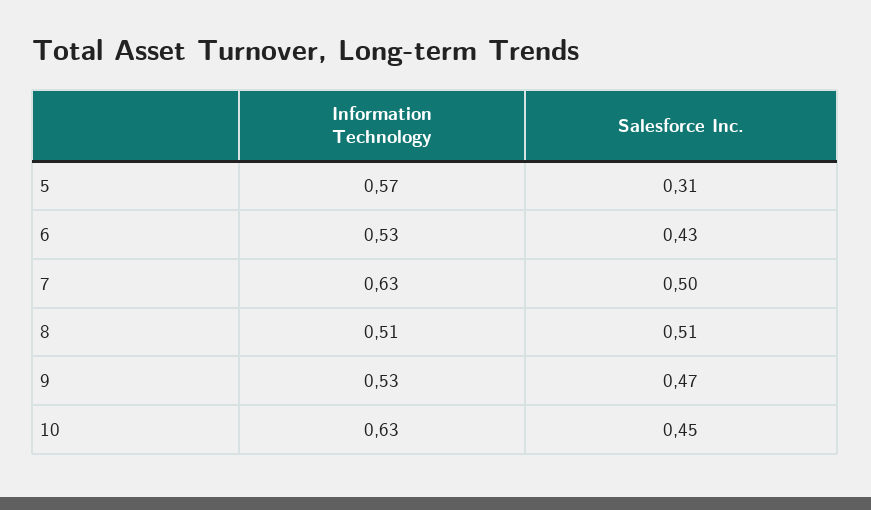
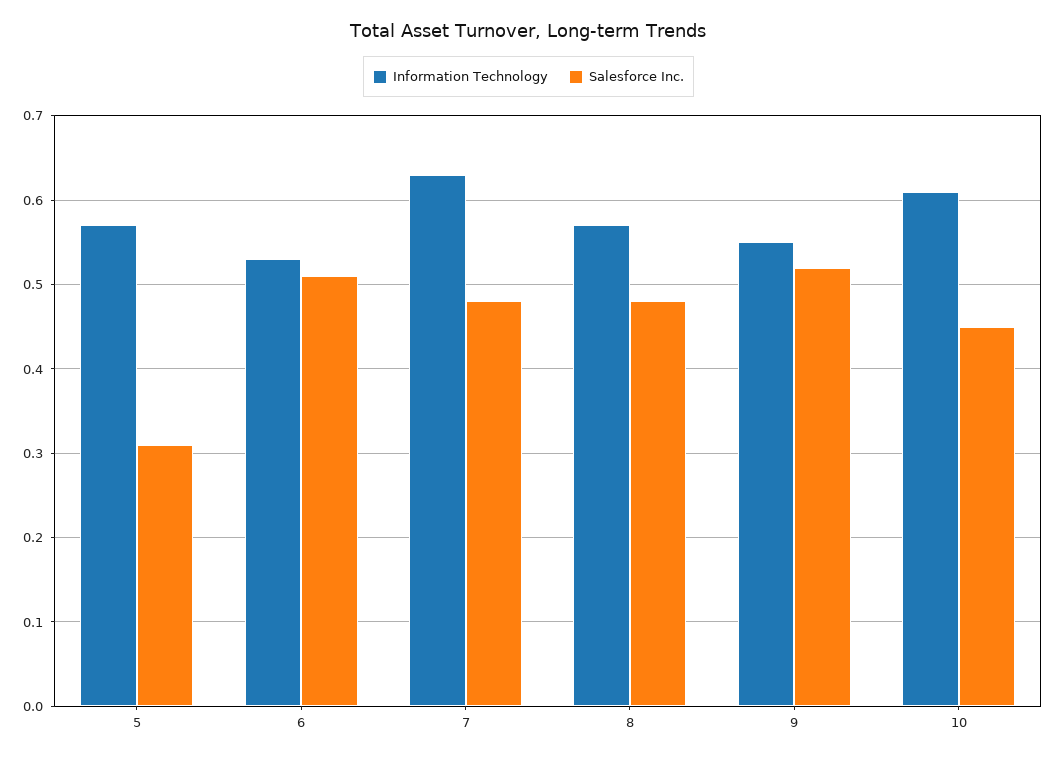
  {
    "Information Technology": {
      "5": 0.57,
      "6": 0.53,
      "7": 0.63,
-     "8": 0.51,
+     "8": 0.57,
-     "9": 0.53,
+     "9": 0.55,
-     "10": 0.63
+     "10": 0.61
    },
    "Salesforce Inc.": {
      "5": 0.31,
-     "6": 0.43,
+     "6": 0.51,
-     "7": 0.5,
+     "7": 0.48,
-     "8": 0.51,
+     "8": 0.48,
-     "9": 0.47,
+     "9": 0.52,
      "10": 0.45
    }
  }

